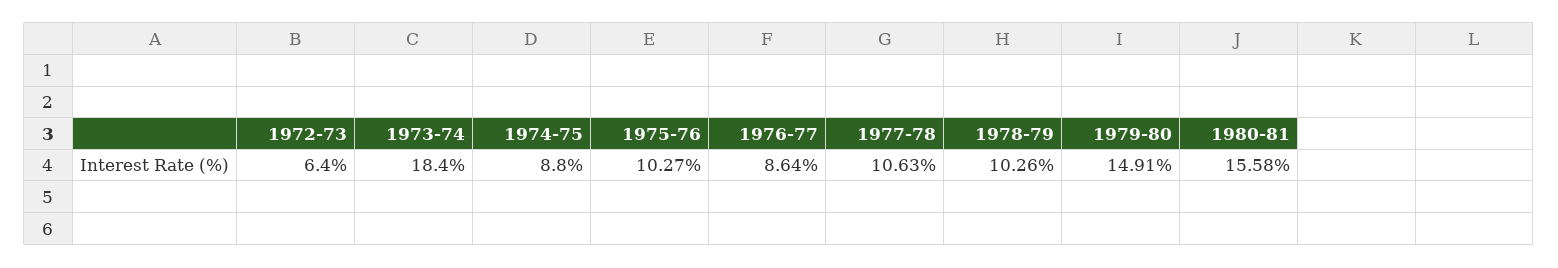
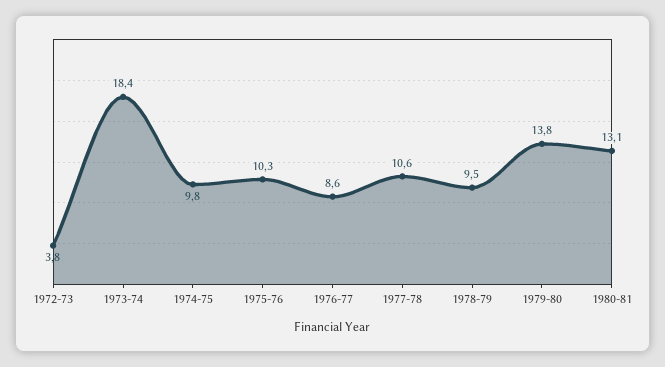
  {
-   "1972-73": 6.4,
+   "1972-73": 3.8,
    "1973-74": 18.4,
-   "1974-75": 8.8,
+   "1974-75": 9.8,
    "1975-76": 10.27,
    "1976-77": 8.64,
    "1977-78": 10.63,
-   "1978-79": 10.26,
+   "1978-79": 9.5,
-   "1979-80": 14.91,
+   "1979-80": 13.8,
-   "1980-81": 15.58
+   "1980-81": 13.1
  }

